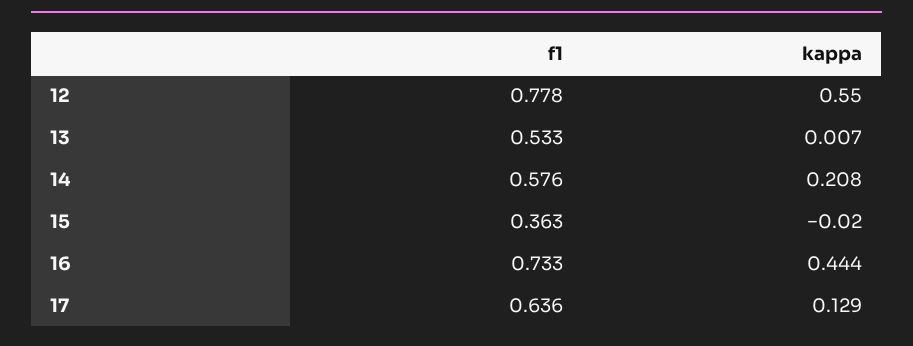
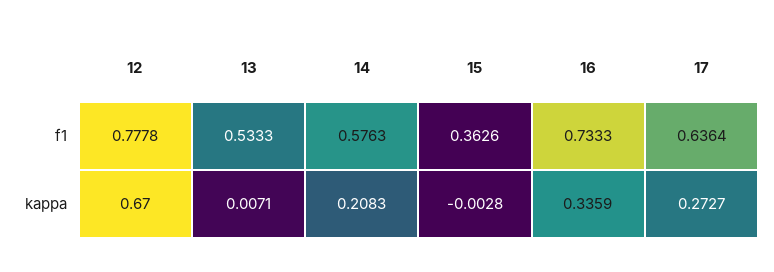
  {
    "f1": {
      "12": 0.7778,
      "13": 0.5333,
      "14": 0.5763,
      "15": 0.3626,
      "16": 0.7333,
      "17": 0.6364
    },
    "kappa": {
-     "12": 0.55,
+     "12": 0.67,
      "13": 0.0071,
      "14": 0.2083,
-     "15": -0.02,
+     "15": -0.0028,
-     "16": 0.444,
+     "16": 0.3359,
-     "17": 0.129
+     "17": 0.2727
    }
  }

